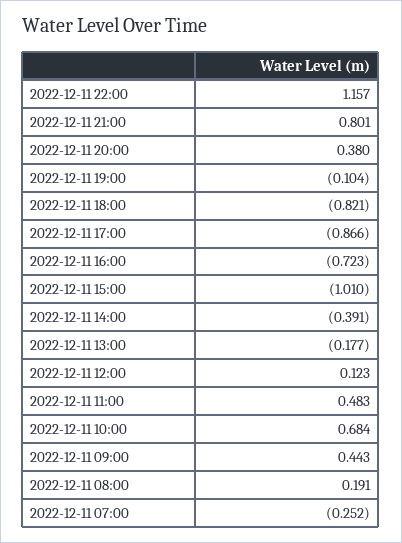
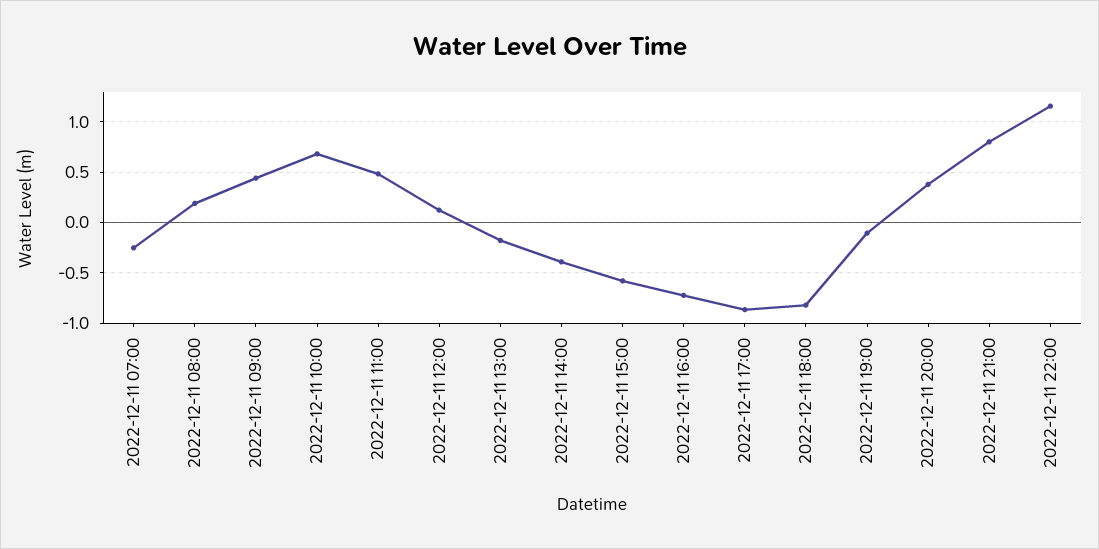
  {
    "2022-12-11 22:00": 1.157,
    "2022-12-11 21:00": 0.801,
    "2022-12-11 20:00": 0.38,
    "2022-12-11 19:00": -0.104,
    "2022-12-11 18:00": -0.821,
    "2022-12-11 17:00": -0.866,
    "2022-12-11 16:00": -0.723,
-   "2022-12-11 15:00": -1.01,
+   "2022-12-11 15:00": -0.6,
    "2022-12-11 14:00": -0.391,
    "2022-12-11 13:00": -0.177,
    "2022-12-11 12:00": 0.123,
    "2022-12-11 11:00": 0.483,
    "2022-12-11 10:00": 0.684,
    "2022-12-11 09:00": 0.443,
    "2022-12-11 08:00": 0.191,
    "2022-12-11 07:00": -0.252
  }

